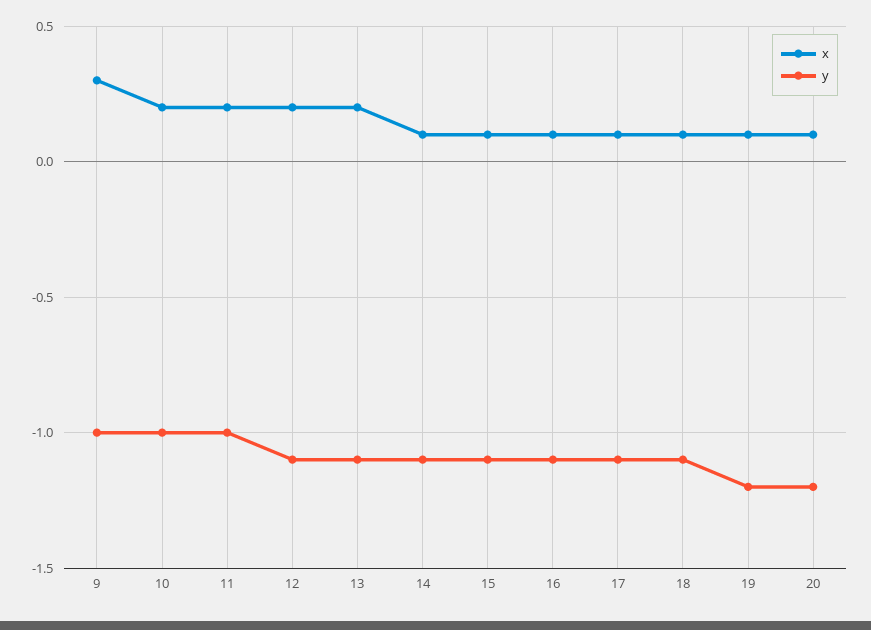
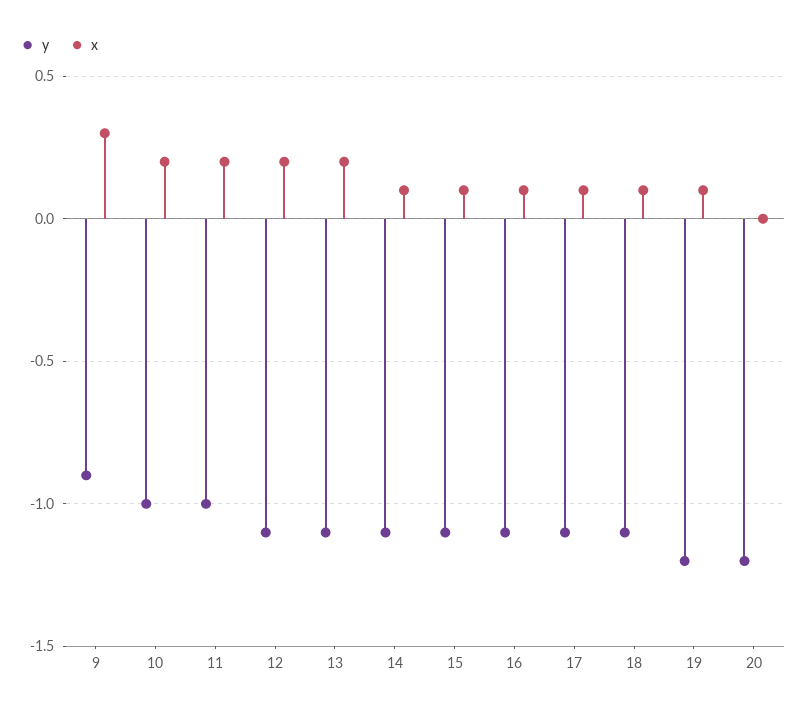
  {
    "x": {
      "9": 0.3,
      "10": 0.2,
      "11": 0.2,
      "12": 0.2,
      "13": 0.2,
      "14": 0.1,
      "15": 0.1,
      "16": 0.1,
      "17": 0.1,
      "18": 0.1,
      "19": 0.1,
-     "20": 0.1
+     "20": 0
    },
    "y": {
-     "9": -1,
+     "9": -0.9,
      "10": -1,
      "11": -1,
      "12": -1.1,
      "13": -1.1,
      "14": -1.1,
      "15": -1.1,
      "16": -1.1,
      "17": -1.1,
      "18": -1.1,
      "19": -1.2,
      "20": -1.2
    }
  }

